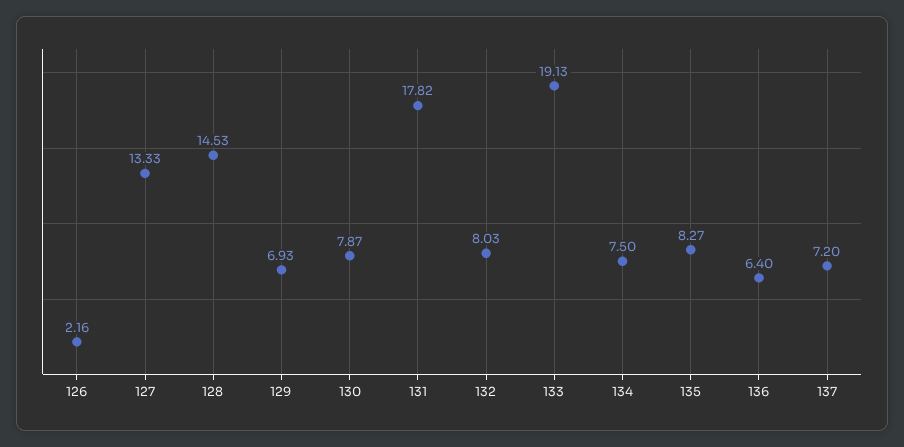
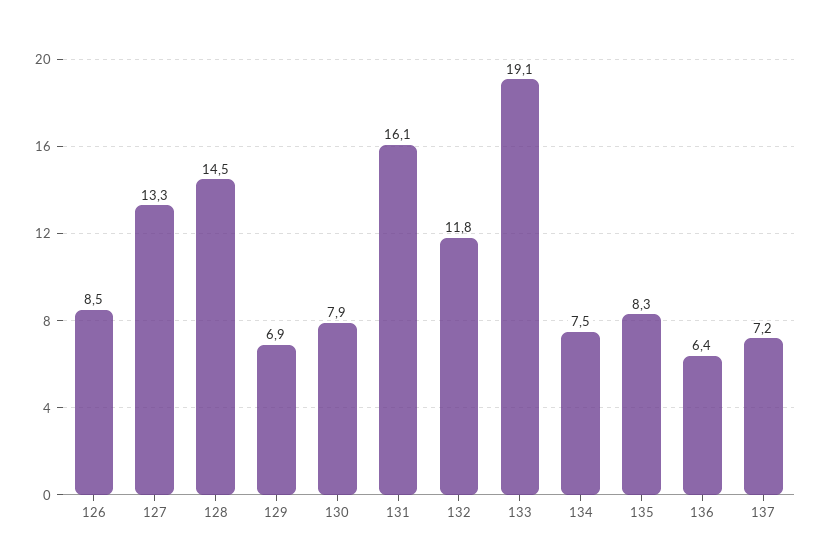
  {
-   "126": 2.16,
+   "126": 8.5,
    "127": 13.33,
    "128": 14.53,
    "129": 6.93,
    "130": 7.87,
-   "131": 17.82,
+   "131": 16.1,
-   "132": 8.03,
+   "132": 11.8,
    "133": 19.13,
    "134": 7.5,
    "135": 8.27,
    "136": 6.4,
    "137": 7.2
  }

